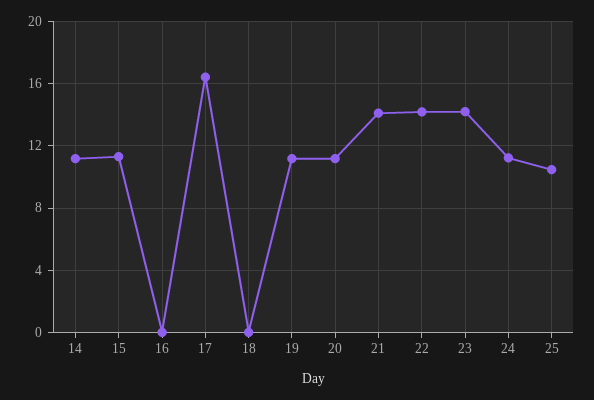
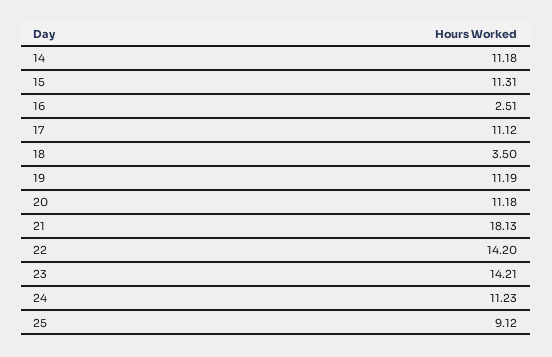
  {
    "14": 11.18,
    "15": 11.31,
-   "16": 0,
+   "16": 2.51,
-   "17": 16.5,
+   "17": 11.12,
-   "18": 0,
+   "18": 3.5,
    "19": 11.19,
    "20": 11.18,
-   "21": 14,
+   "21": 18.13,
    "22": 14.2,
    "23": 14.21,
    "24": 11.23,
-   "25": 10.5
+   "25": 9.12
  }

